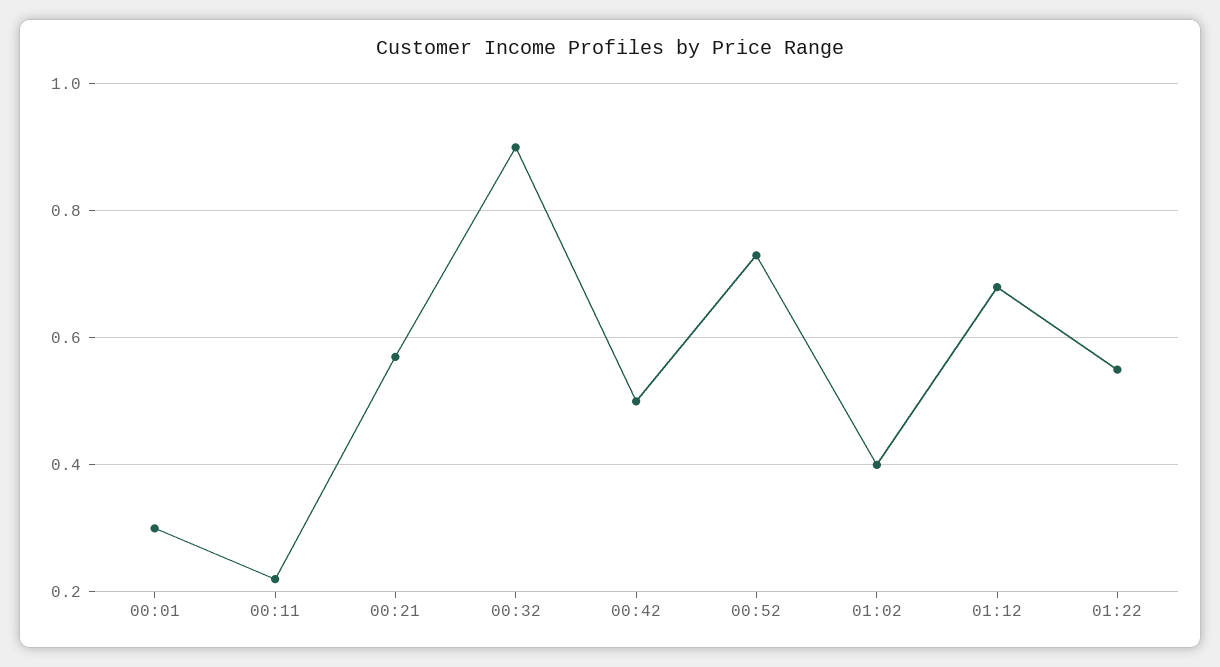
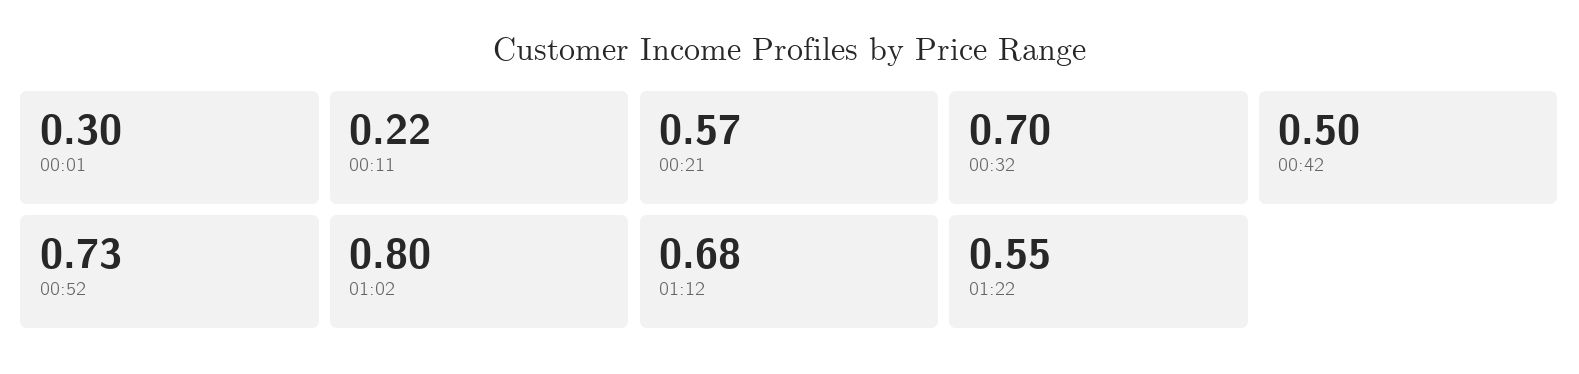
  {
    "00:01": 0.3,
    "00:11": 0.22,
    "00:21": 0.57,
-   "00:32": 0.9,
+   "00:32": 0.7,
    "00:42": 0.5,
    "00:52": 0.73,
-   "01:02": 0.4,
+   "01:02": 0.8,
    "01:12": 0.68,
    "01:22": 0.55
  }

